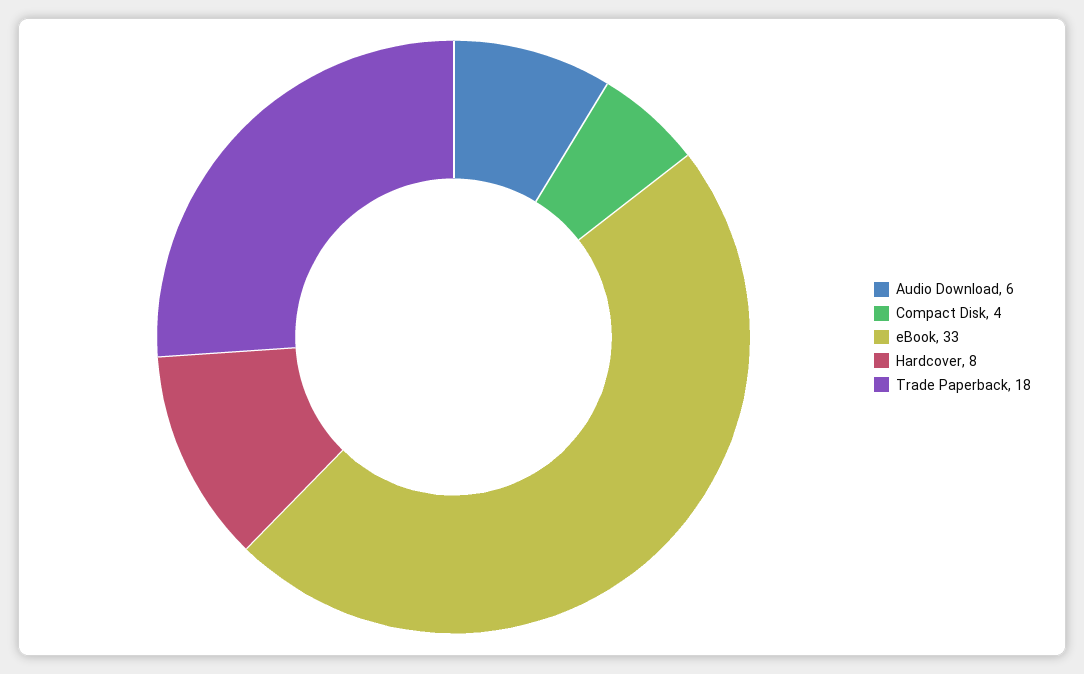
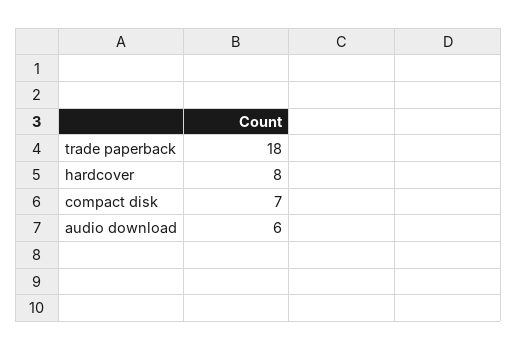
  {
    "Audio Download": 6,
-   "Compact Disk": 4,
+   "Compact Disk": 7,
-   "eBook": 33,
    "Hardcover": 8,
    "Trade Paperback": 18
  }

